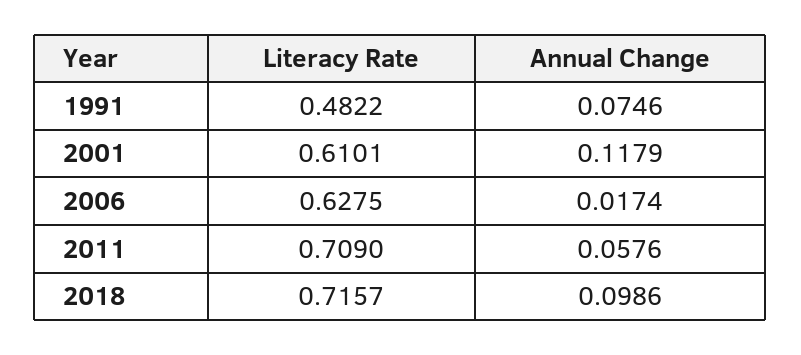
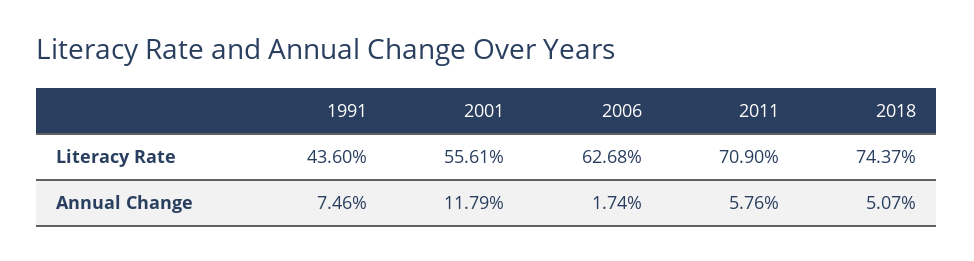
  {
    "Literacy Rate": {
-     "1991": 0.4822,
+     "1991": 0.436,
-     "2001": 0.6101,
+     "2001": 0.5561,
-     "2006": 0.6275,
+     "2006": 0.6268,
      "2011": 0.709,
-     "2018": 0.7157
+     "2018": 0.7437
    },
    "Annual Change": {
      "1991": 0.0746,
      "2001": 0.1179,
      "2006": 0.0174,
      "2011": 0.0576,
-     "2018": 0.0986
+     "2018": 0.0507
    }
  }

